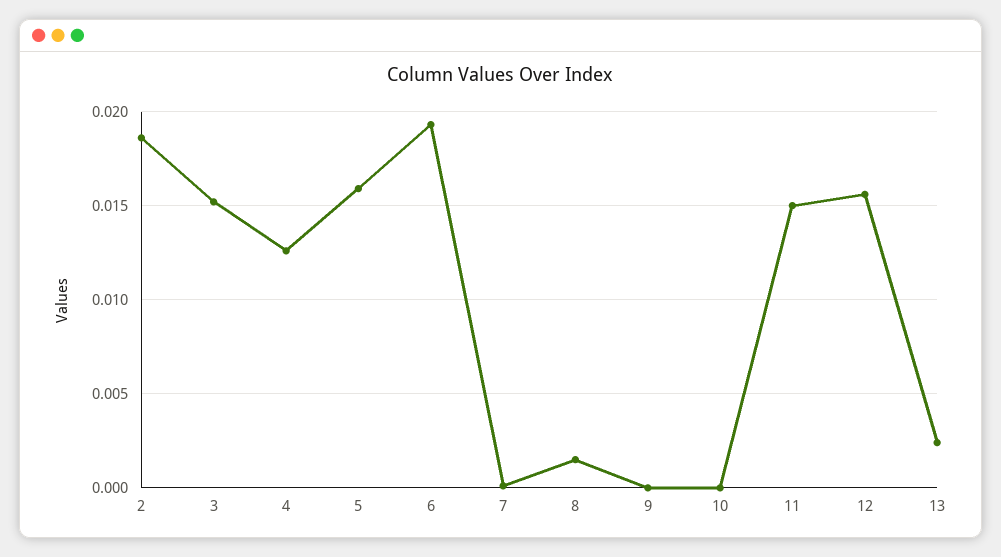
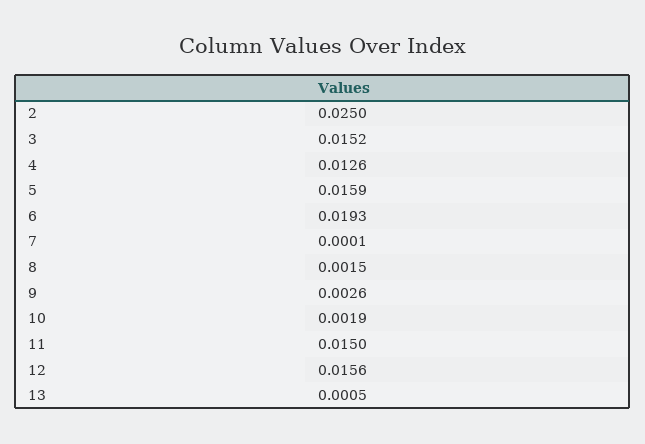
  {
-   "2": 0.0185,
+   "2": 0.025,
    "3": 0.0152,
    "4": 0.0126,
    "5": 0.0159,
    "6": 0.0193,
    "7": 0.0001,
    "8": 0.0015,
-   "9": 0,
+   "9": 0.0026,
-   "10": 0,
+   "10": 0.0019,
    "11": 0.015,
    "12": 0.0156,
-   "13": 0.0025
+   "13": 0.0005
  }

